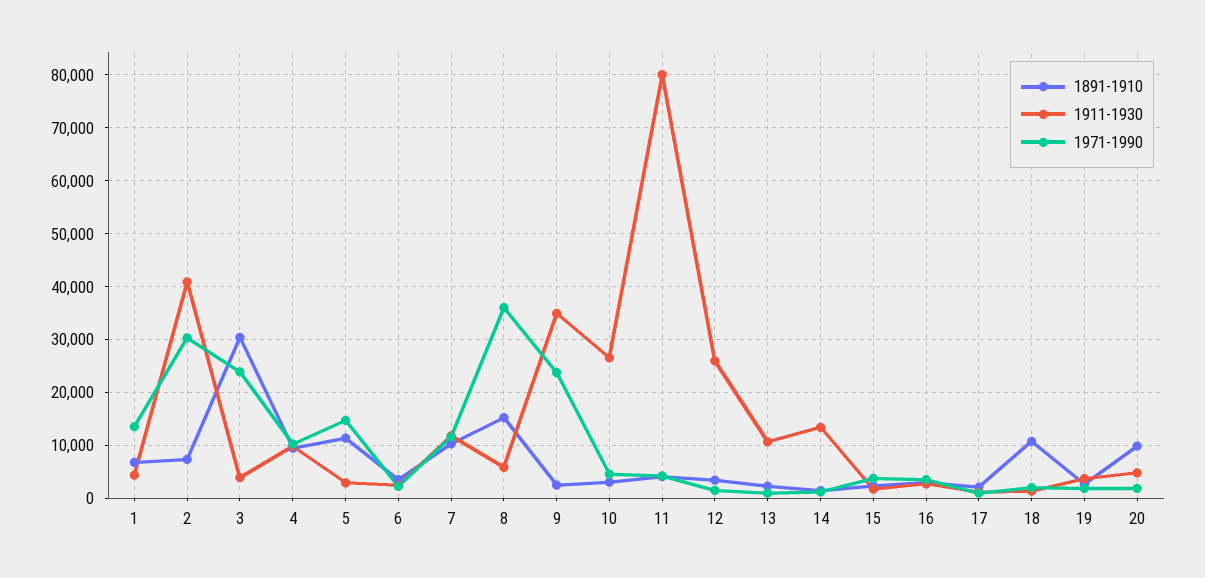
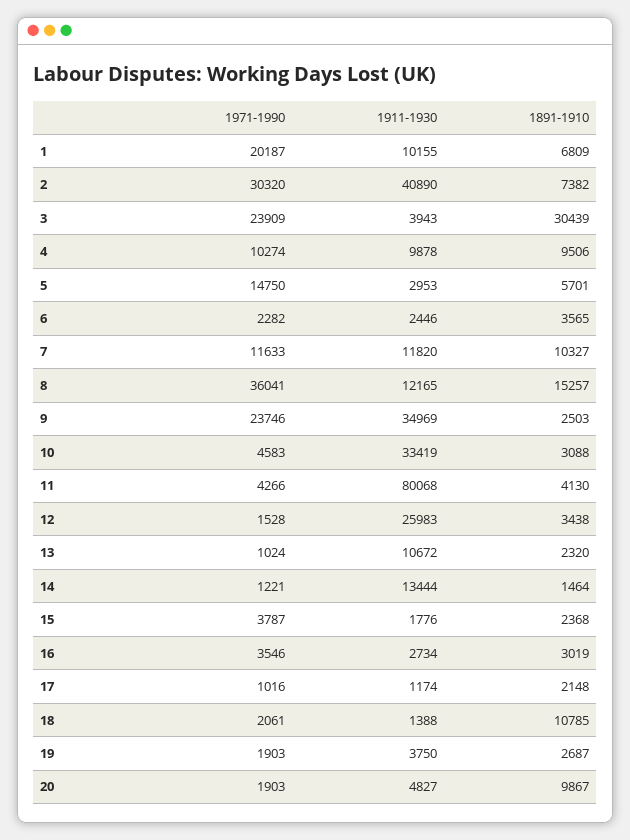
  {
    "1891-1910": {
      "1": 6809,
      "2": 7382,
      "3": 30439,
      "4": 9506,
-     "5": 12000,
+     "5": 5701,
      "6": 3565,
      "7": 10327,
      "8": 15257,
      "9": 2503,
      "10": 3088,
      "11": 4130,
      "12": 3438,
      "13": 2320,
      "14": 1464,
      "15": 2368,
      "16": 3019,
      "17": 2148,
      "18": 10785,
      "19": 2687,
      "20": 9867
    },
    "1911-1930": {
-     "1": 4000,
+     "1": 10155,
      "2": 40890,
      "3": 3943,
      "4": 9878,
      "5": 2953,
      "6": 2446,
      "7": 11820,
-     "8": 6000,
+     "8": 12165,
      "9": 34969,
-     "10": 26000,
+     "10": 33419,
      "11": 80068,
      "12": 25983,
      "13": 10672,
      "14": 13444,
      "15": 1776,
      "16": 2734,
      "17": 1174,
      "18": 1388,
      "19": 3750,
      "20": 4827
    },
    "1971-1990": {
-     "1": 14000,
+     "1": 20187,
      "2": 30320,
      "3": 23909,
      "4": 10274,
      "5": 14750,
      "6": 2282,
      "7": 11633,
      "8": 36041,
      "9": 23746,
      "10": 4583,
      "11": 4266,
      "12": 1528,
      "13": 1024,
      "14": 1221,
      "15": 3787,
      "16": 3546,
      "17": 1016,
      "18": 2061,
      "19": 1903,
      "20": 1903
    }
  }

